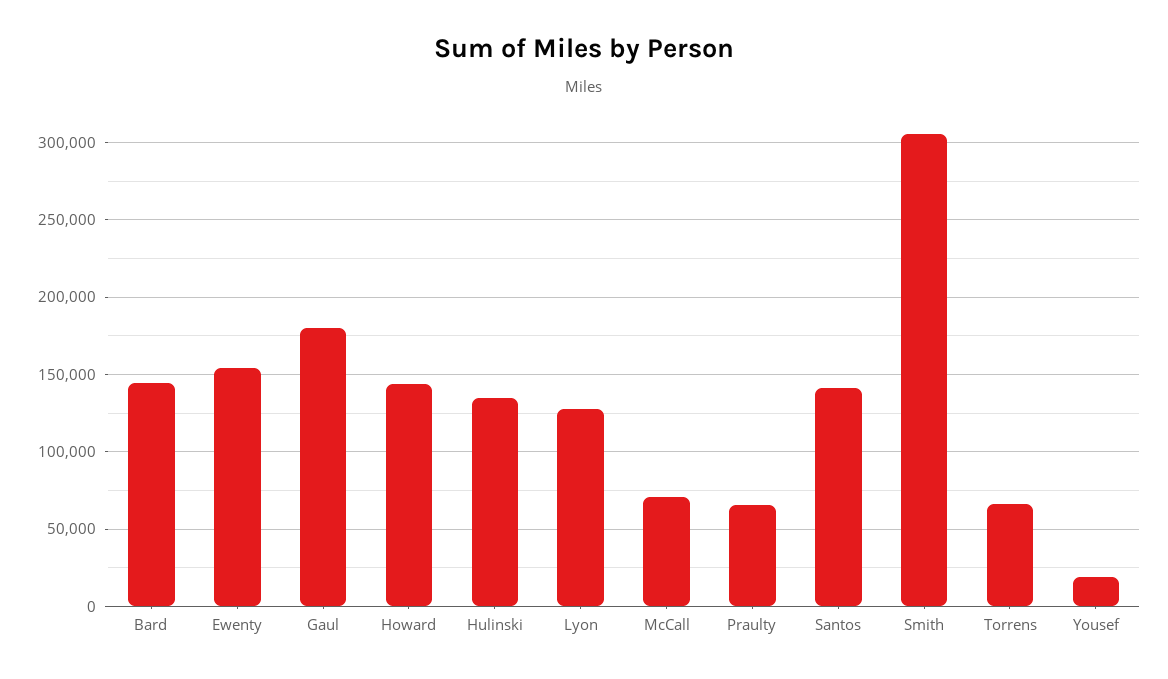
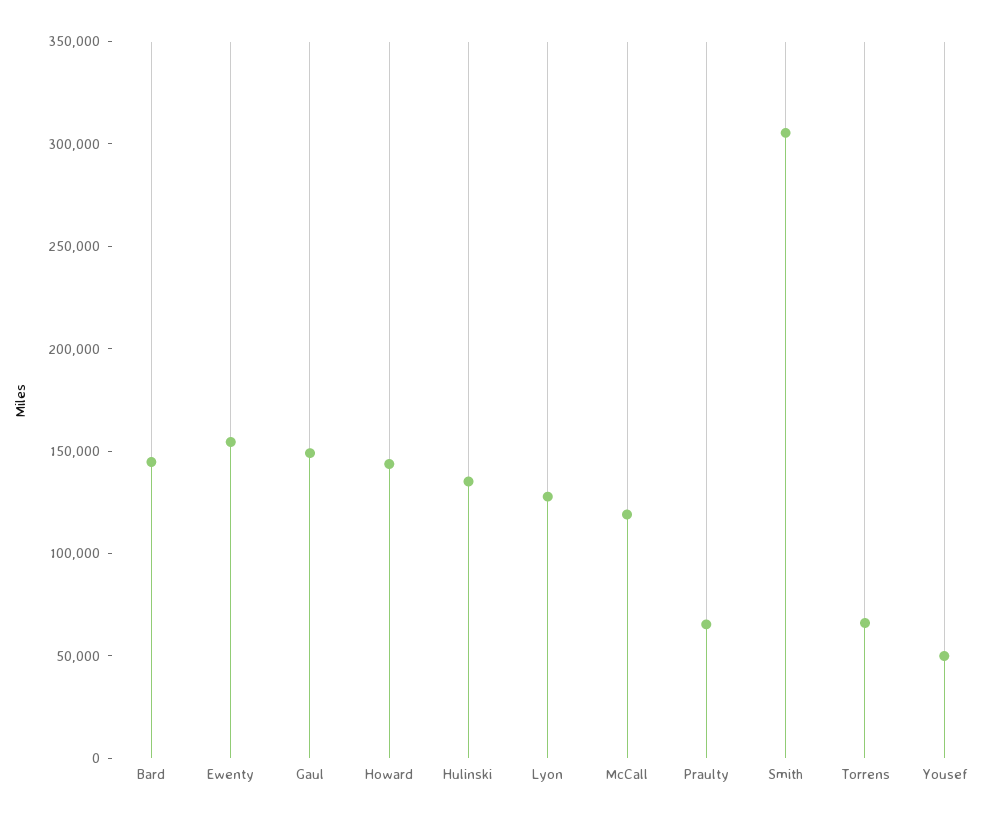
  {
    "Bard": 145000,
    "Ewenty": 155000,
-   "Gaul": 180000,
+   "Gaul": 150000,
    "Howard": 145000,
    "Hulinski": 135000,
    "Lyon": 130000,
-   "McCall": 70000,
+   "McCall": 120000,
    "Praulty": 65000,
-   "Santos": 140000,
    "Smith": 305000,
    "Torrens": 65000,
-   "Yousef": 20000
+   "Yousef": 50000
  }

